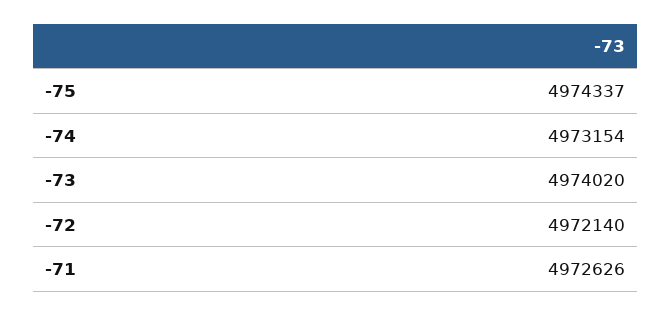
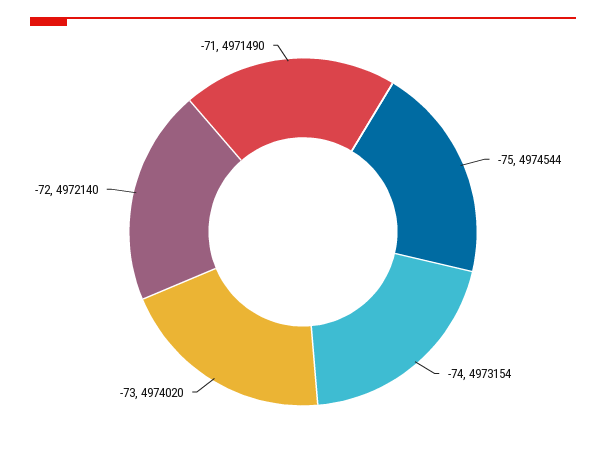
  {
-   "-75": 4974337,
+   "-75": 4974544,
    "-74": 4973154,
    "-73": 4974020,
    "-72": 4972140,
-   "-71": 4972626
+   "-71": 4971490
  }

